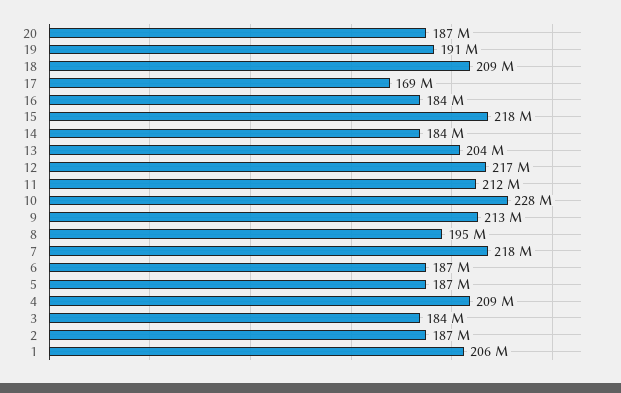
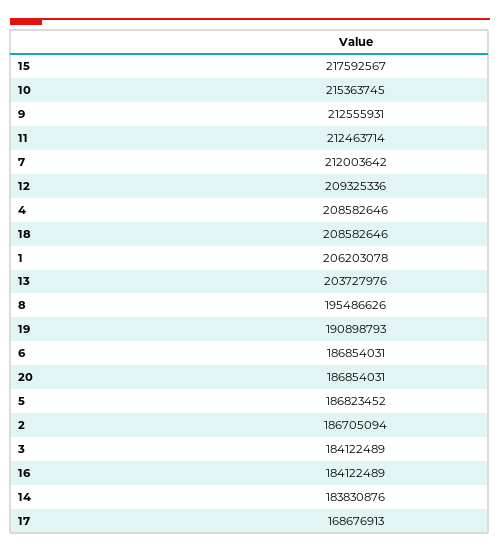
  {
    "20": 186854031,
    "19": 190898793,
    "18": 208582646,
    "17": 168676913,
    "16": 184122489,
    "15": 217592567,
    "14": 183830876,
    "13": 203727976,
-   "12": 217000000,
+   "12": 209325336,
    "11": 212463714,
-   "10": 228000000,
+   "10": 215363745,
    "9": 212555931,
    "8": 195486626,
-   "7": 218000000,
+   "7": 212003642,
    "6": 186854031,
    "5": 186823452,
    "4": 208582646,
    "3": 184122489,
    "2": 186705094,
    "1": 206203078
  }

